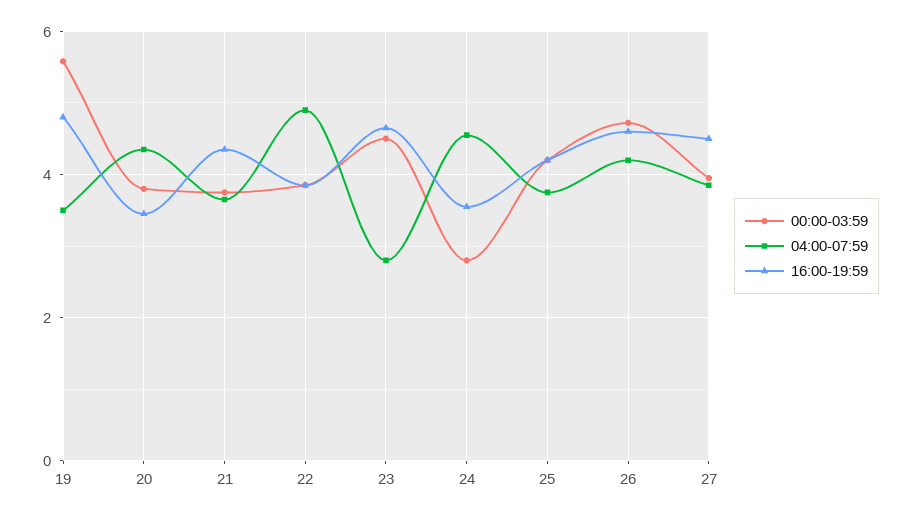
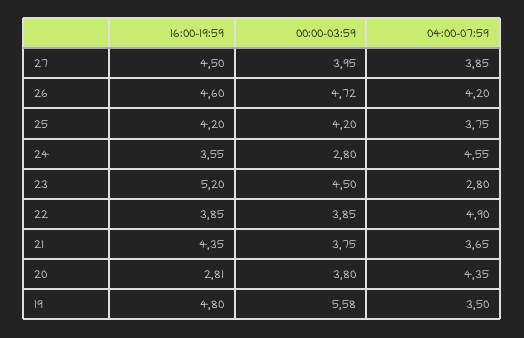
  {
    "00:00-03:59": {
      "19": 5.58,
      "20": 3.8,
      "21": 3.75,
      "22": 3.85,
      "23": 4.5,
      "24": 2.8,
      "25": 4.2,
      "26": 4.72,
      "27": 3.95
    },
    "04:00-07:59": {
      "19": 3.5,
      "20": 4.35,
      "21": 3.65,
      "22": 4.9,
      "23": 2.8,
      "24": 4.55,
      "25": 3.75,
      "26": 4.2,
      "27": 3.85
    },
    "16:00-19:59": {
      "19": 4.8,
-     "20": 3.4,
+     "20": 2.81,
      "21": 4.35,
      "22": 3.85,
-     "23": 4.6,
+     "23": 5.2,
      "24": 3.55,
      "25": 4.2,
      "26": 4.6,
      "27": 4.5
    }
  }

